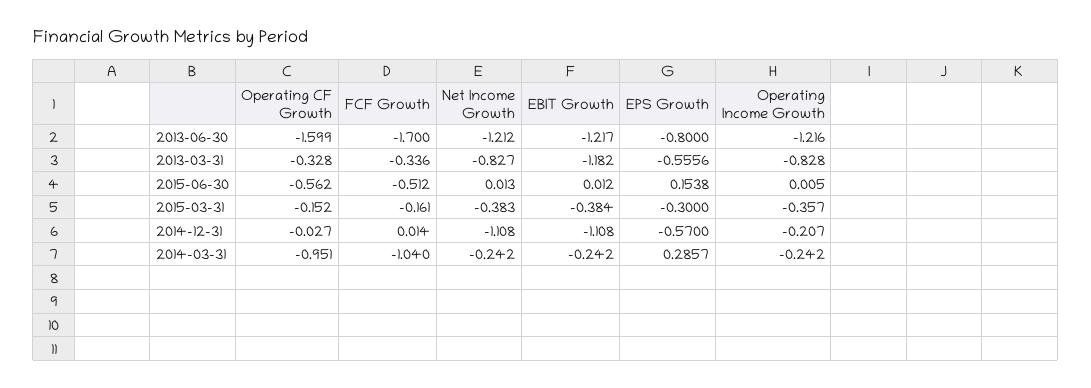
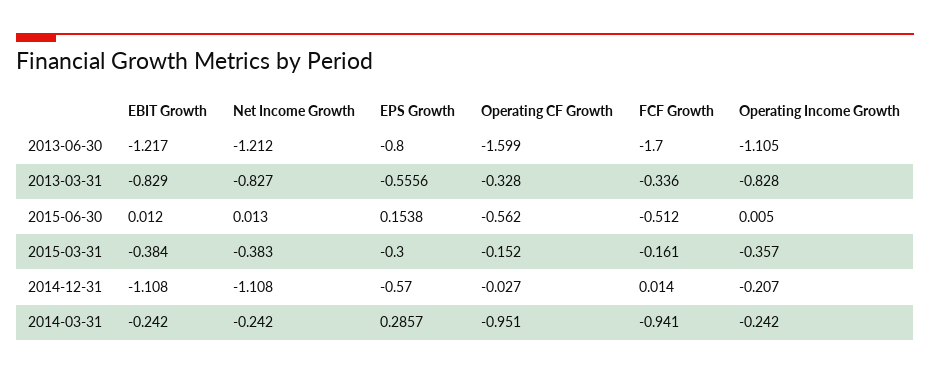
  {
    "Operating CF Growth": {
      "2013-06-30": -1.599,
      "2013-03-31": -0.328,
      "2015-06-30": -0.562,
      "2015-03-31": -0.152,
      "2014-12-31": -0.027,
      "2014-03-31": -0.951
    },
    "FCF Growth": {
      "2013-06-30": -1.7,
      "2013-03-31": -0.336,
      "2015-06-30": -0.512,
      "2015-03-31": -0.161,
      "2014-12-31": 0.014,
-     "2014-03-31": -1.04
+     "2014-03-31": -0.941
    },
    "Net Income Growth": {
      "2013-06-30": -1.212,
      "2013-03-31": -0.827,
      "2015-06-30": 0.013,
      "2015-03-31": -0.383,
      "2014-12-31": -1.108,
      "2014-03-31": -0.242
    },
    "EBIT Growth": {
      "2013-06-30": -1.217,
-     "2013-03-31": -1.182,
+     "2013-03-31": -0.829,
      "2015-06-30": 0.012,
      "2015-03-31": -0.384,
      "2014-12-31": -1.108,
      "2014-03-31": -0.242
    },
    "EPS Growth": {
      "2013-06-30": -0.8,
      "2013-03-31": -0.5556,
      "2015-06-30": 0.1538,
      "2015-03-31": -0.3,
      "2014-12-31": -0.57,
      "2014-03-31": 0.2857
    },
    "Operating Income Growth": {
-     "2013-06-30": -1.216,
+     "2013-06-30": -1.105,
      "2013-03-31": -0.828,
      "2015-06-30": 0.005,
      "2015-03-31": -0.357,
      "2014-12-31": -0.207,
      "2014-03-31": -0.242
    }
  }

